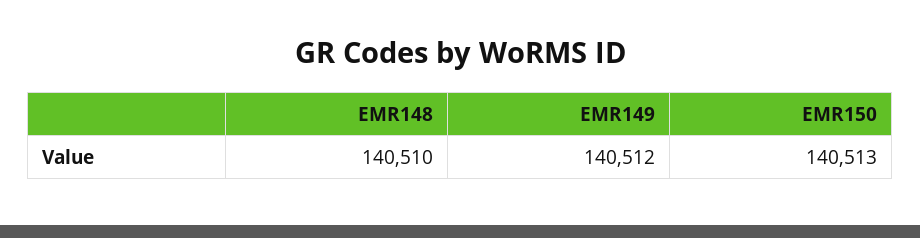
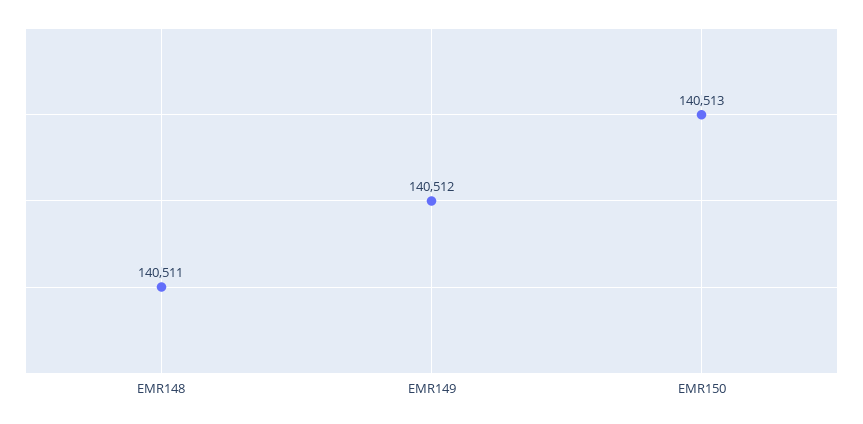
  {
-   "EMR148": 140510,
+   "EMR148": 140511,
    "EMR149": 140512,
    "EMR150": 140513
  }

